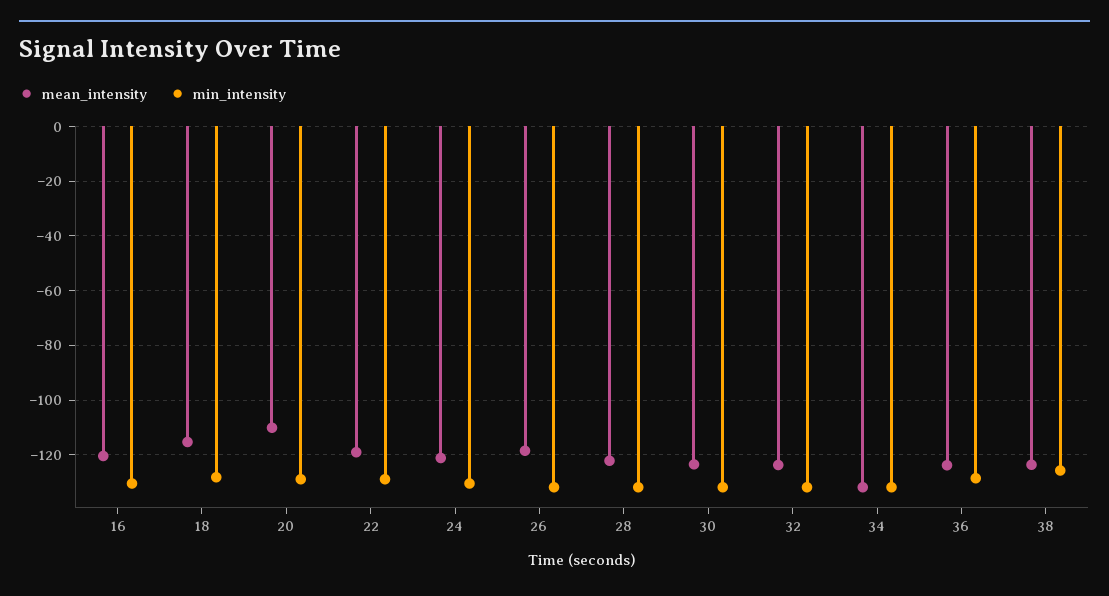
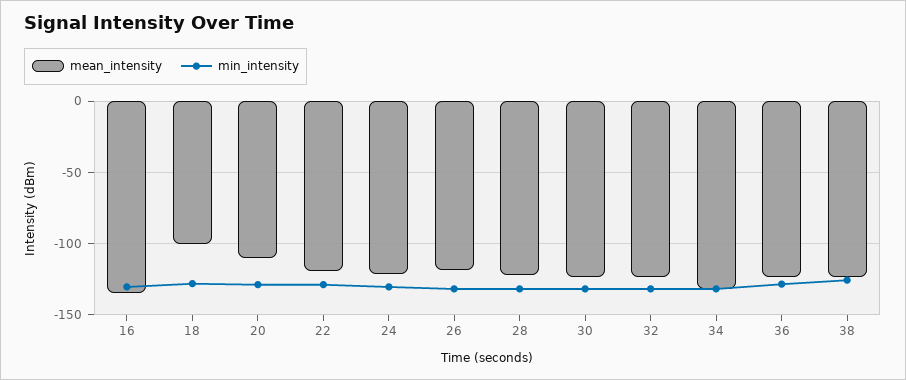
  {
    "mean_intensity": {
-     "16": -120,
+     "16": -135,
-     "18": -115,
+     "18": -100,
      "20": -110,
      "22": -120,
      "24": -120,
      "26": -117.5,
      "28": -122.5,
      "30": -122.5,
      "32": -122.5,
      "34": -132.5,
      "36": -125,
      "38": -122.5
    },
    "min_intensity": {
      "16": -130,
      "18": -127.5,
      "20": -130,
      "22": -130,
      "24": -130,
      "26": -132.5,
      "28": -132.5,
      "30": -132.5,
      "32": -132.5,
      "34": -132.5,
      "36": -127.5,
      "38": -125
    }
  }

